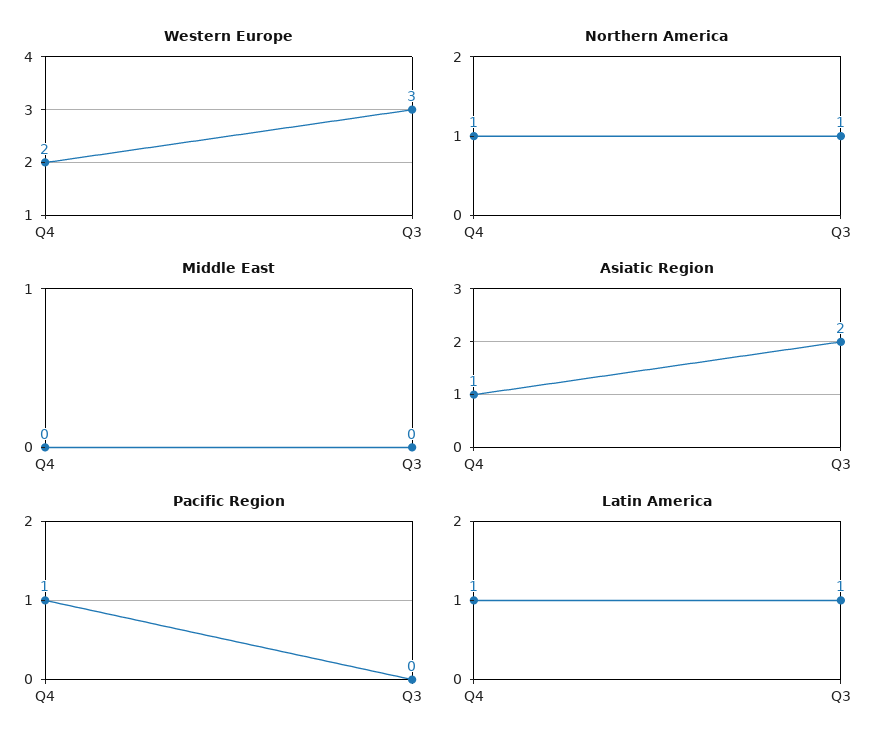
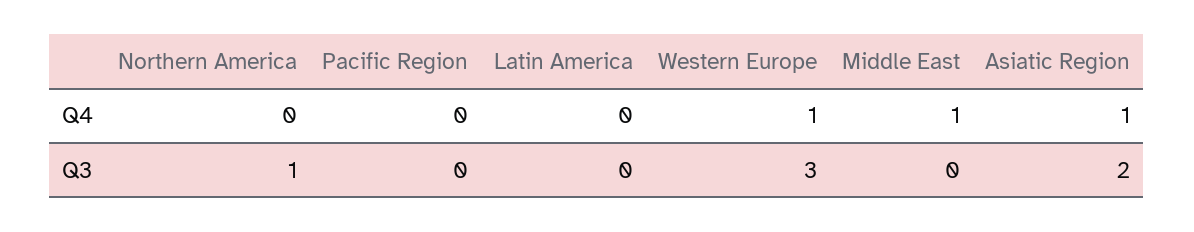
  {
    "Western Europe": {
-     "Q4": 2,
+     "Q4": 1,
      "Q3": 3
    },
    "Northern America": {
-     "Q4": 1,
+     "Q4": 0,
      "Q3": 1
    },
    "Middle East": {
-     "Q4": 0,
+     "Q4": 1,
      "Q3": 0
    },
    "Asiatic Region": {
      "Q4": 1,
      "Q3": 2
    },
    "Pacific Region": {
-     "Q4": 1,
+     "Q4": 0,
      "Q3": 0
    },
    "Latin America": {
-     "Q4": 1,
+     "Q4": 0,
-     "Q3": 1
+     "Q3": 0
    }
  }

